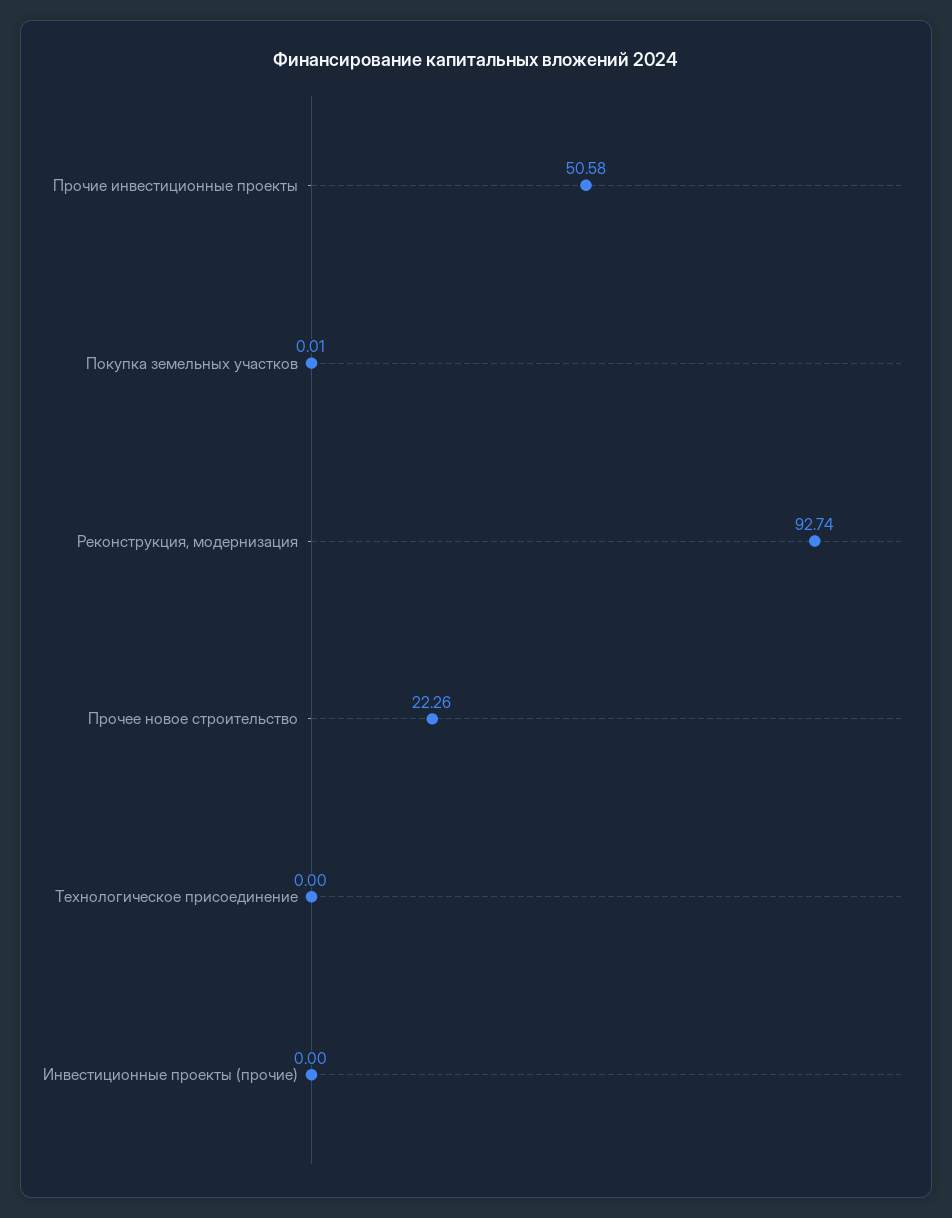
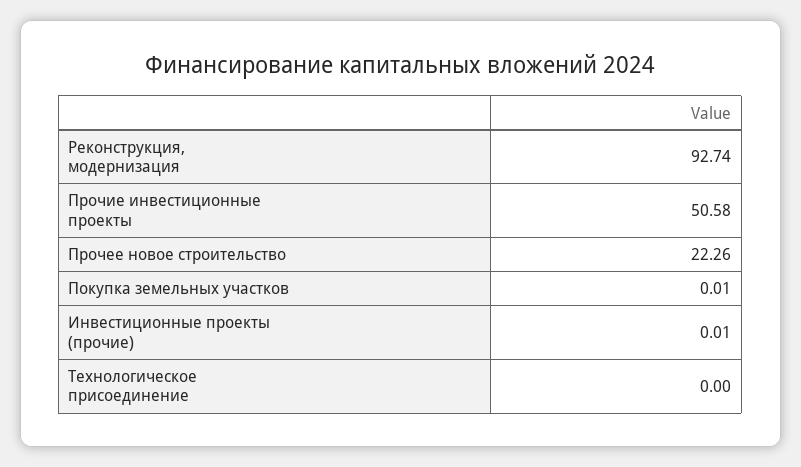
  {
    "Прочие инвестиционные проекты": 50.58,
    "Покупка земельных участков": 0.01,
    "Реконструкция, модернизация": 92.74,
    "Прочее новое строительство": 22.26,
    "Технологическое присоединение": 0,
-   "Инвестиционные проекты (прочие)": 0
+   "Инвестиционные проекты (прочие)": 0.01
  }

